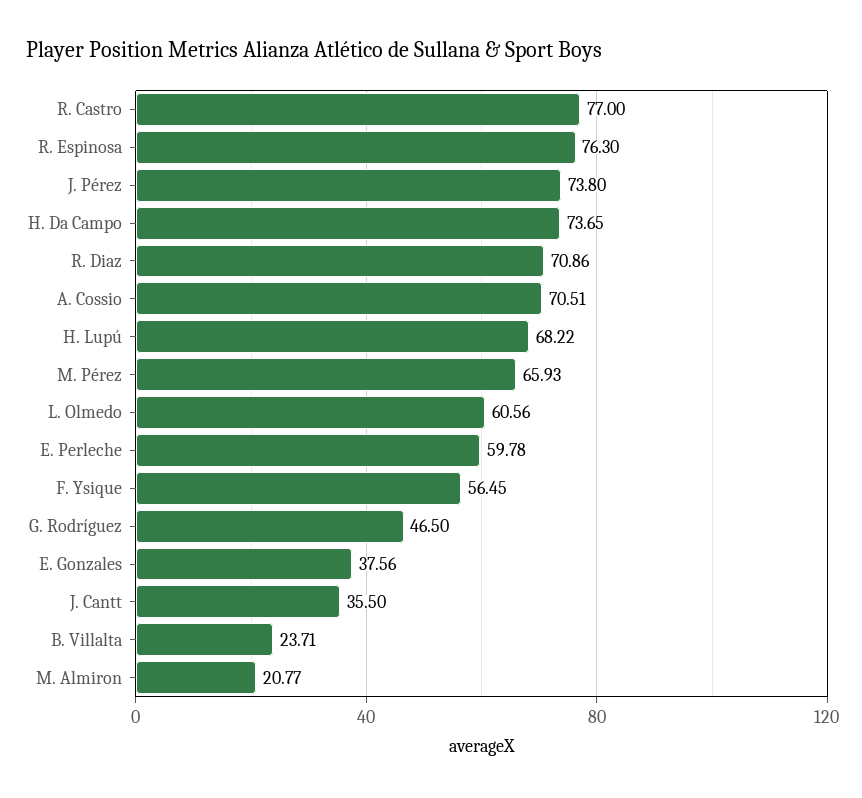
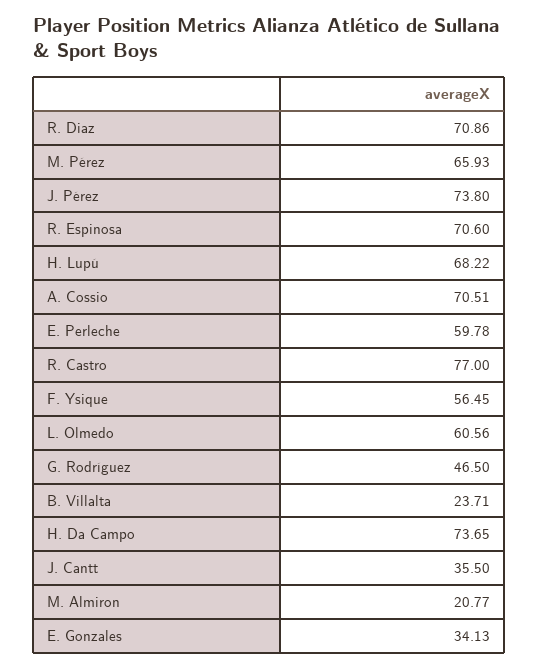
  {
    "R. Castro": 77,
-   "R. Espinosa": 76.3,
+   "R. Espinosa": 70.6,
    "J. Pérez": 73.8,
    "H. Da Campo": 73.65,
    "R. Diaz": 70.86,
    "A. Cossio": 70.51,
    "H. Lupú": 68.22,
    "M. Pérez": 65.93,
    "L. Olmedo": 60.56,
    "E. Perleche": 59.78,
    "F. Ysique": 56.45,
    "G. Rodríguez": 46.5,
-   "E. Gonzales": 37.56,
+   "E. Gonzales": 34.13,
    "J. Cantt": 35.5,
    "B. Villalta": 23.71,
    "M. Almiron": 20.77
  }

